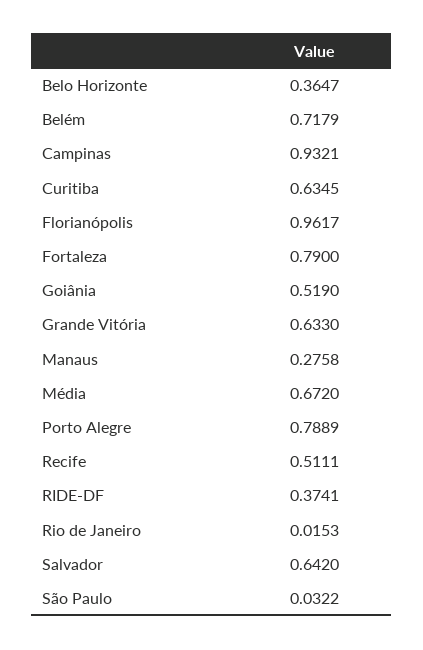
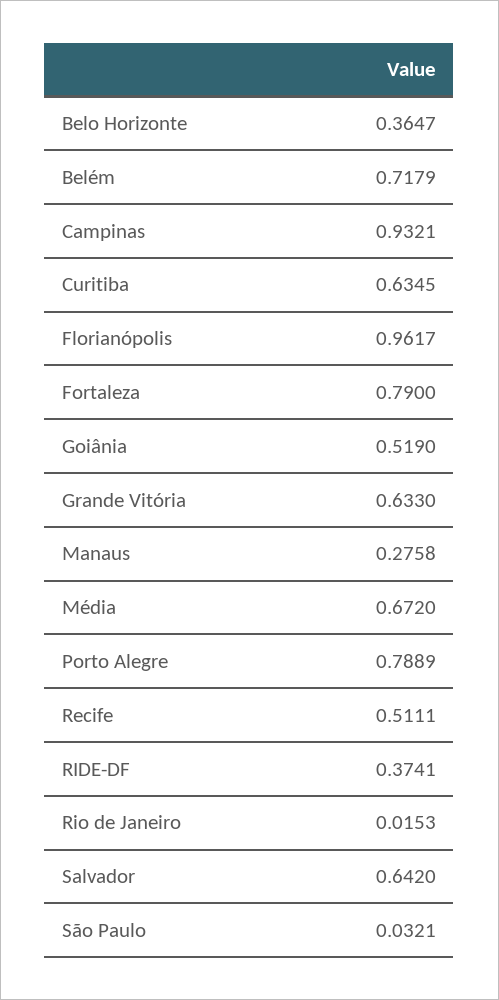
  {
    "Belo Horizonte": 0.3647,
    "Belém": 0.7179,
    "Campinas": 0.9321,
    "Curitiba": 0.6345,
    "Florianópolis": 0.9617,
    "Fortaleza": 0.79,
    "Goiânia": 0.519,
    "Grande Vitória": 0.633,
    "Manaus": 0.2758,
    "Média": 0.672,
    "Porto Alegre": 0.7889,
    "Recife": 0.5111,
    "RIDE-DF": 0.3741,
    "Rio de Janeiro": 0.0153,
    "Salvador": 0.642,
-   "São Paulo": 0.0322
+   "São Paulo": 0.0321
  }

